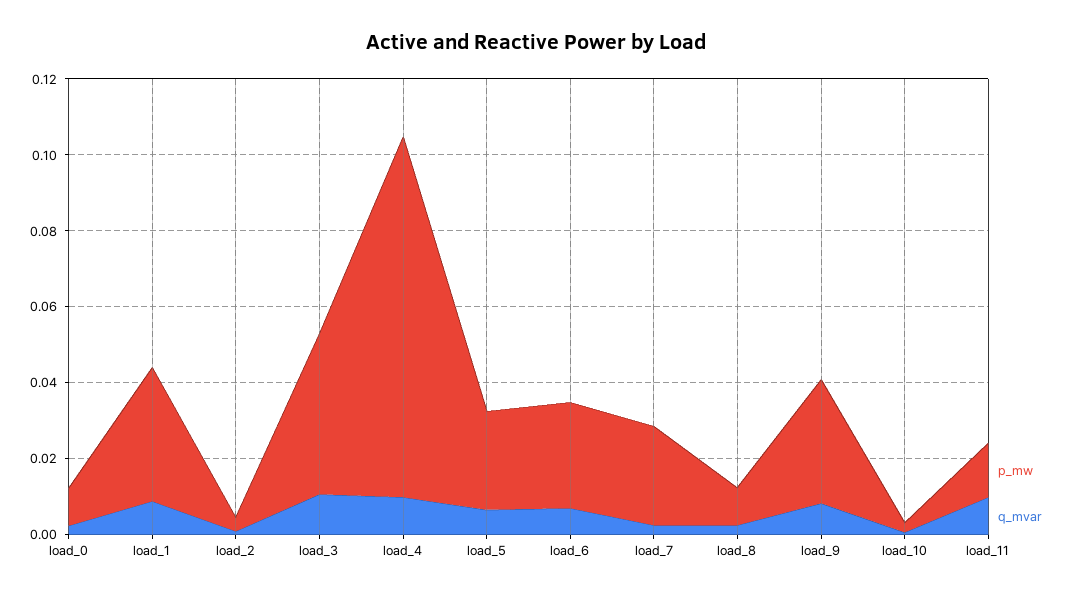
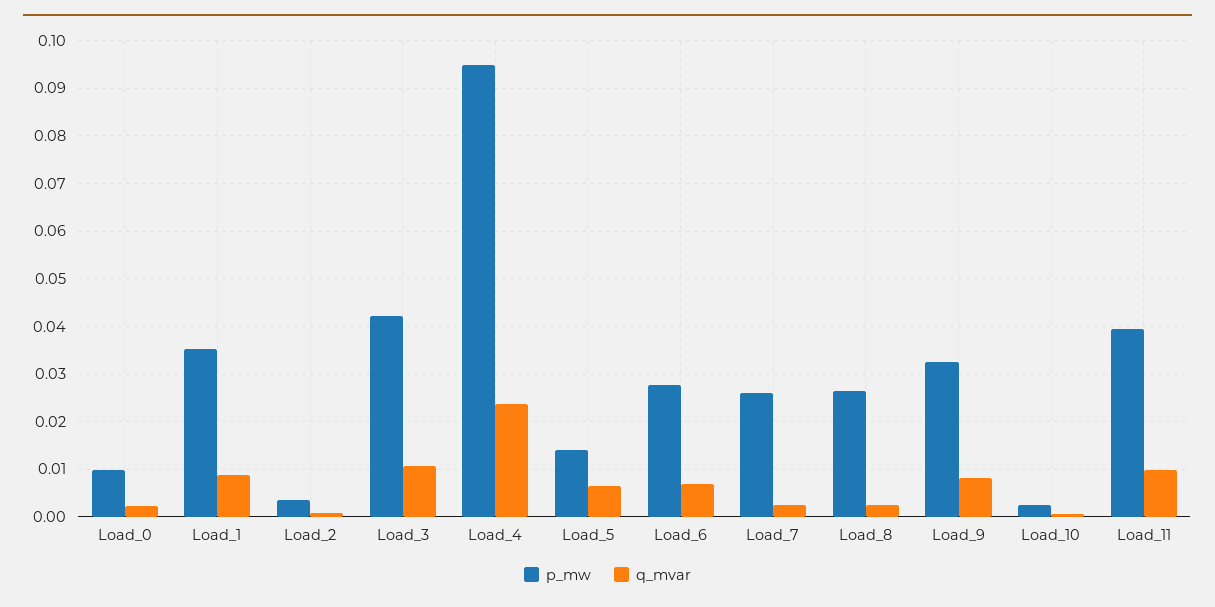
  {
    "p_mw": {
      "load_0": 0.01,
      "load_1": 0.036,
      "load_2": 0.004,
      "load_3": 0.042,
      "load_4": 0.094,
-     "load_5": 0.025,
+     "load_5": 0.014,
      "load_6": 0.028,
      "load_7": 0.026,
-     "load_8": 0.01,
+     "load_8": 0.026,
      "load_9": 0.032,
      "load_10": 0.002,
-     "load_11": 0.015
+     "load_11": 0.04
    },
    "q_mvar": {
      "load_0": 0.002,
      "load_1": 0.008,
      "load_2": 0,
      "load_3": 0.01,
-     "load_4": 0.01,
+     "load_4": 0.024,
      "load_5": 0.006,
      "load_6": 0.008,
      "load_7": 0.002,
      "load_8": 0.002,
      "load_9": 0.008,
      "load_10": 0,
      "load_11": 0.01
    }
  }

